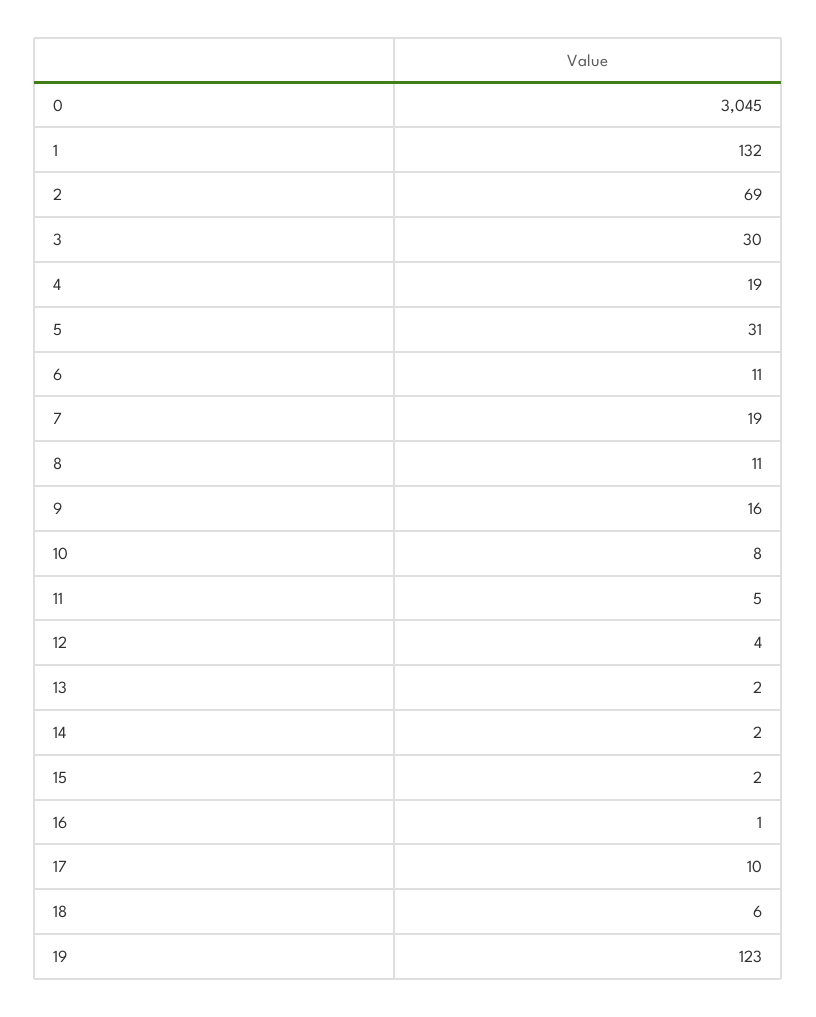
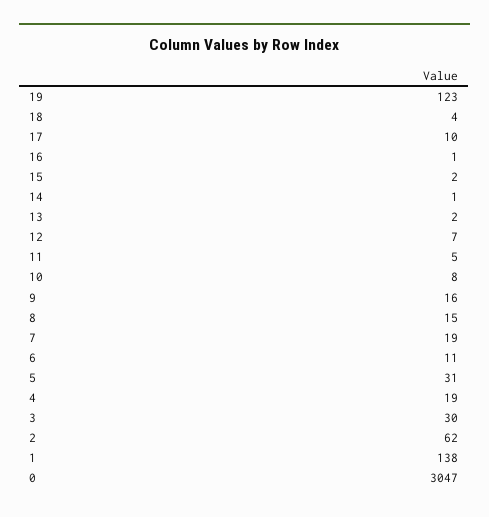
  {
-   "0": 3045,
+   "0": 3047,
-   "1": 132,
+   "1": 138,
-   "2": 69,
+   "2": 62,
    "3": 30,
    "4": 19,
    "5": 31,
    "6": 11,
    "7": 19,
-   "8": 11,
+   "8": 15,
    "9": 16,
    "10": 8,
    "11": 5,
-   "12": 4,
+   "12": 7,
    "13": 2,
-   "14": 2,
+   "14": 1,
    "15": 2,
    "16": 1,
    "17": 10,
-   "18": 6,
+   "18": 4,
    "19": 123
  }

